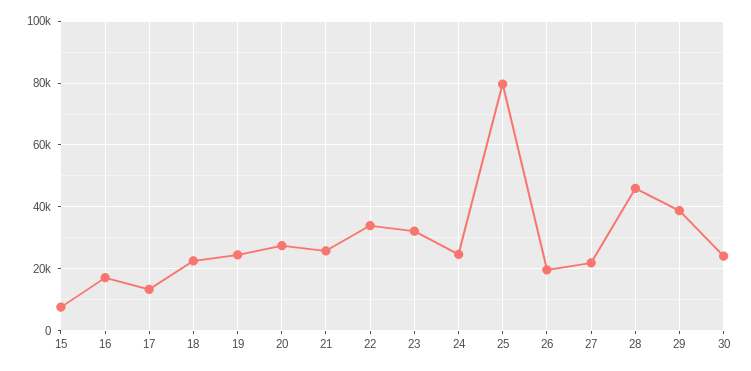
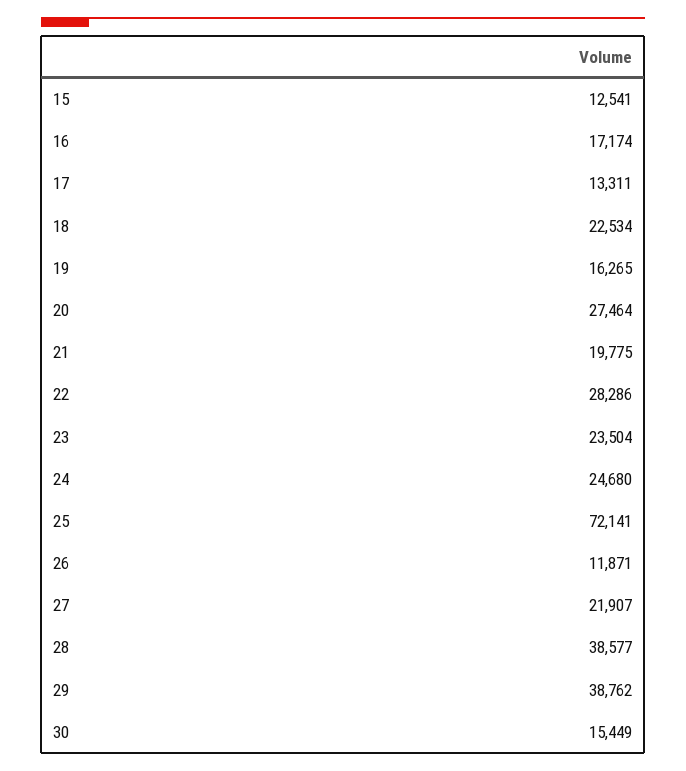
  {
-   "15": 8000,
+   "15": 12541,
    "16": 17174,
    "17": 13311,
    "18": 22534,
-   "19": 24000,
+   "19": 16265,
    "20": 27464,
-   "21": 26000,
+   "21": 19775,
-   "22": 34000,
+   "22": 28286,
-   "23": 32000,
+   "23": 23504,
    "24": 24680,
-   "25": 80000,
+   "25": 72141,
-   "26": 20000,
+   "26": 11871,
    "27": 21907,
-   "28": 46000,
+   "28": 38577,
    "29": 38762,
-   "30": 24000
+   "30": 15449
  }

